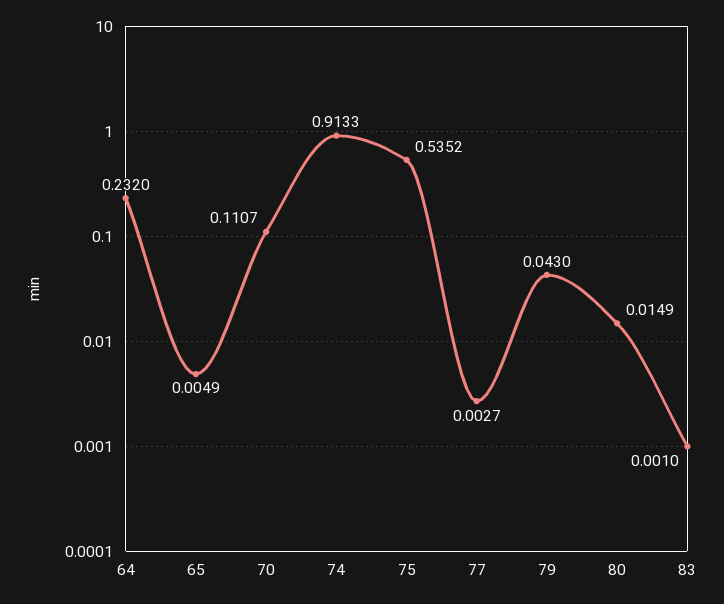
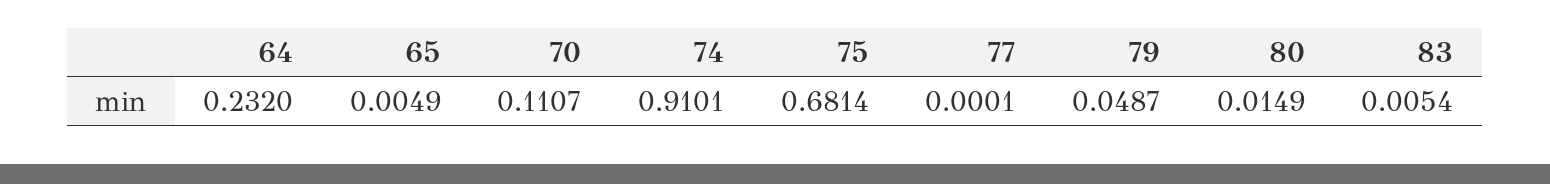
  {
    "64": 0.232,
    "65": 0.0049,
    "70": 0.1107,
-   "74": 0.9133,
+   "74": 0.9101,
-   "75": 0.5352,
+   "75": 0.6814,
-   "77": 0.0027,
+   "77": 0.0001,
-   "79": 0.043,
+   "79": 0.0487,
    "80": 0.0149,
-   "83": 0.001
+   "83": 0.0054
  }

